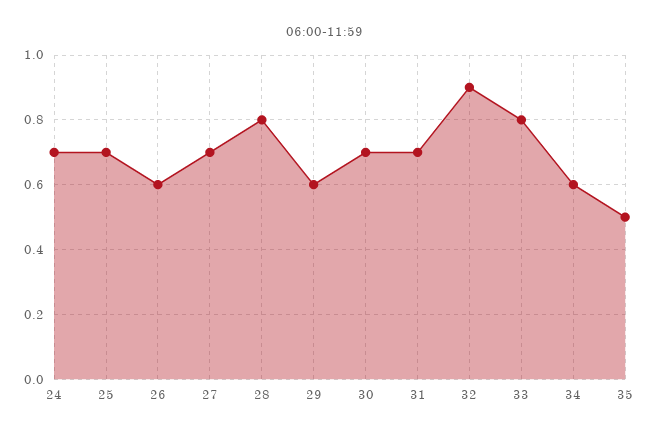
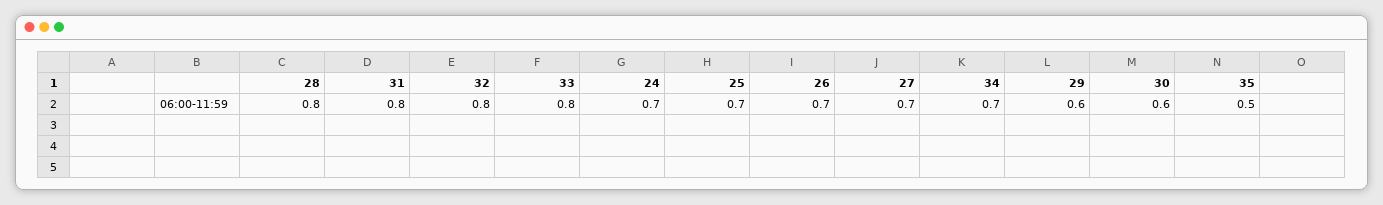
  {
    "24": 0.7,
    "25": 0.7,
-   "26": 0.6,
+   "26": 0.7,
    "27": 0.7,
    "28": 0.8,
    "29": 0.6,
-   "30": 0.7,
+   "30": 0.6,
-   "31": 0.7,
+   "31": 0.8,
-   "32": 0.9,
+   "32": 0.8,
    "33": 0.8,
-   "34": 0.6,
+   "34": 0.7,
    "35": 0.5
  }

